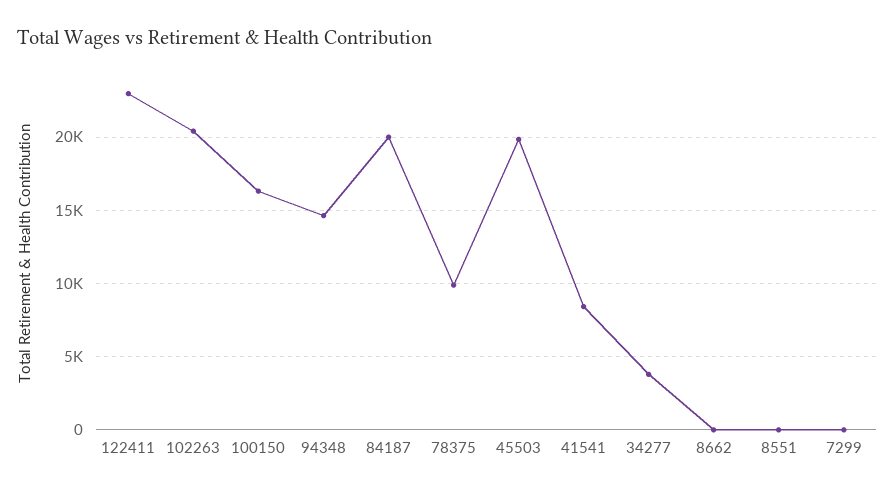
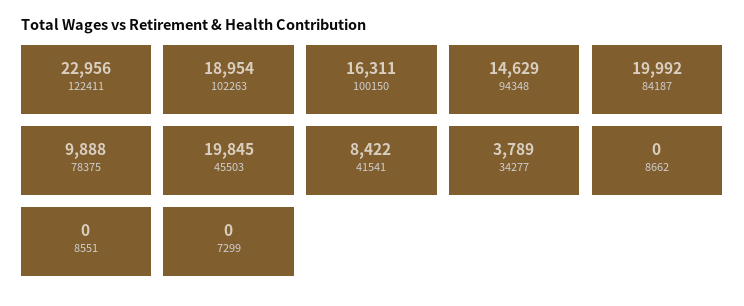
  {
    "122411": 22956,
-   "102263": 20500,
+   "102263": 18954,
    "100150": 16311,
    "94348": 14629,
    "84187": 19992,
    "78375": 9888,
    "45503": 19845,
    "41541": 8422,
    "34277": 3789,
    "8662": 0,
    "8551": 0,
    "7299": 0
  }

